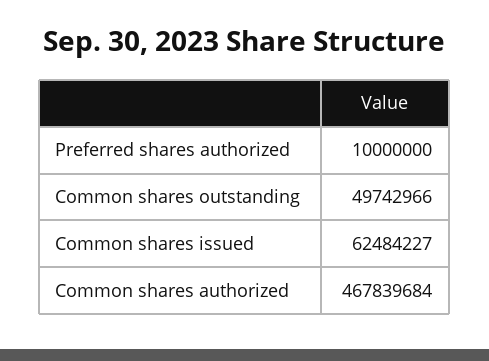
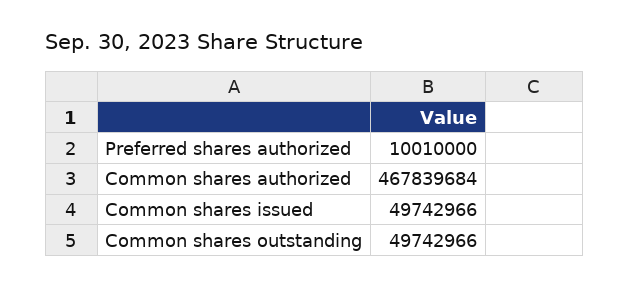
  {
-   "Preferred shares authorized": 10000000,
+   "Preferred shares authorized": 10010000,
    "Common shares outstanding": 49742966,
-   "Common shares issued": 62484227,
+   "Common shares issued": 49742966,
    "Common shares authorized": 467839684
  }

